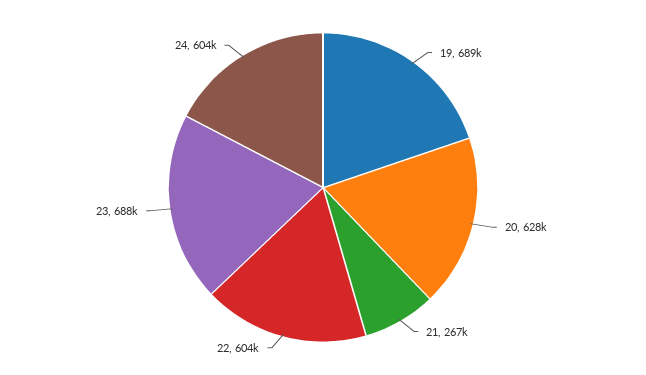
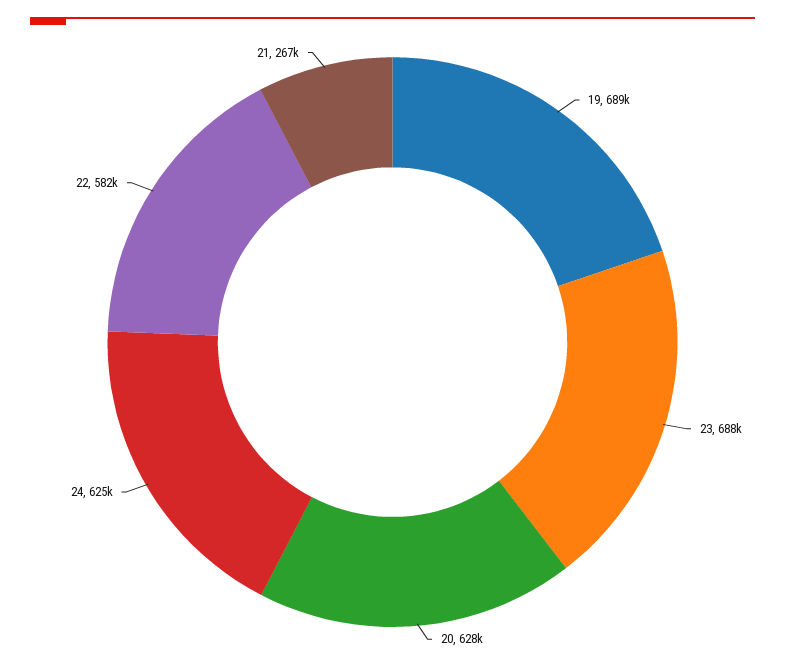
  {
    "19": 689000,
    "20": 628000,
    "21": 267000,
-   "22": 604000,
+   "22": 582000,
    "23": 688000,
-   "24": 604000
+   "24": 625000
  }

